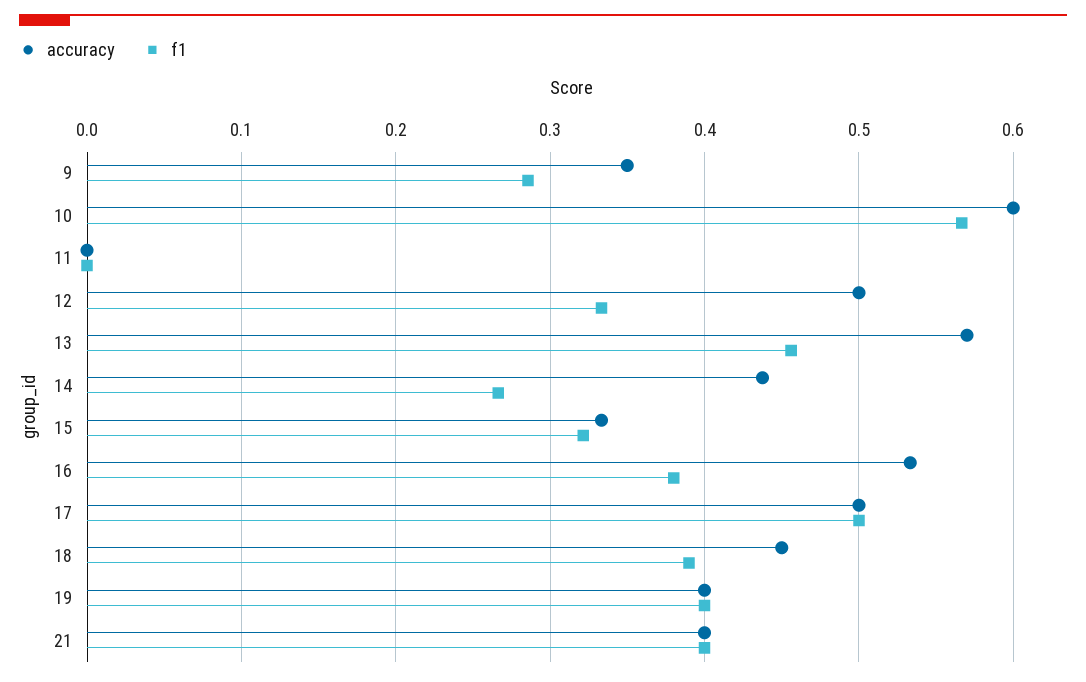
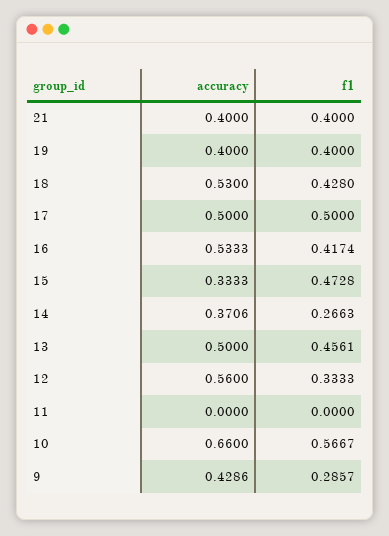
  {
    "accuracy": {
-     "9": 0.35,
+     "9": 0.4286,
-     "10": 0.6,
+     "10": 0.66,
      "11": 0,
-     "12": 0.5,
+     "12": 0.56,
-     "13": 0.57,
+     "13": 0.5,
-     "14": 0.44,
+     "14": 0.3706,
      "15": 0.3333,
      "16": 0.5333,
      "17": 0.5,
-     "18": 0.45,
+     "18": 0.53,
      "19": 0.4,
      "21": 0.4
    },
    "f1": {
      "9": 0.2857,
      "10": 0.5667,
      "11": 0,
      "12": 0.3333,
      "13": 0.4561,
      "14": 0.2663,
-     "15": 0.32,
+     "15": 0.4728,
-     "16": 0.38,
+     "16": 0.4174,
      "17": 0.5,
-     "18": 0.39,
+     "18": 0.428,
      "19": 0.4,
      "21": 0.4
    }
  }

